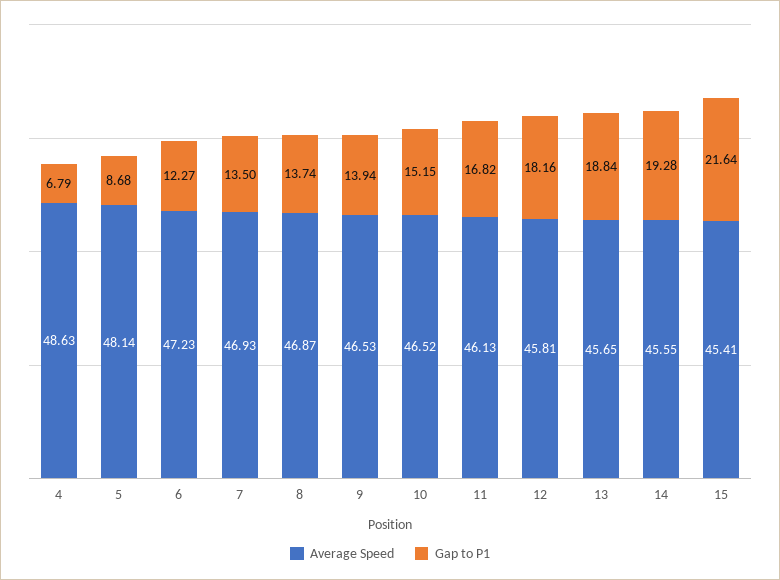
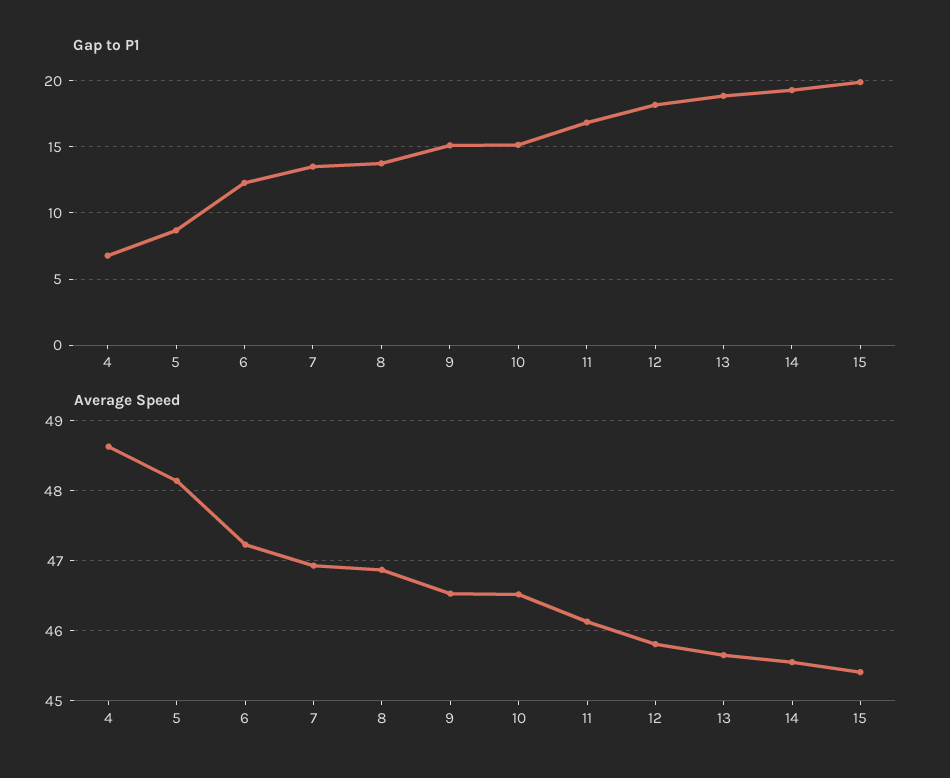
  {
    "Average Speed": {
      "4": 48.63,
      "5": 48.14,
      "6": 47.23,
      "7": 46.93,
      "8": 46.87,
      "9": 46.53,
      "10": 46.52,
      "11": 46.13,
      "12": 45.81,
      "13": 45.65,
      "14": 45.55,
      "15": 45.41
    },
    "Gap to P1": {
      "4": 6.79,
      "5": 8.68,
      "6": 12.27,
      "7": 13.5,
      "8": 13.74,
-     "9": 13.94,
+     "9": 15,
      "10": 15.15,
      "11": 16.82,
      "12": 18.16,
      "13": 18.84,
      "14": 19.28,
-     "15": 21.64
+     "15": 20
    }
  }

